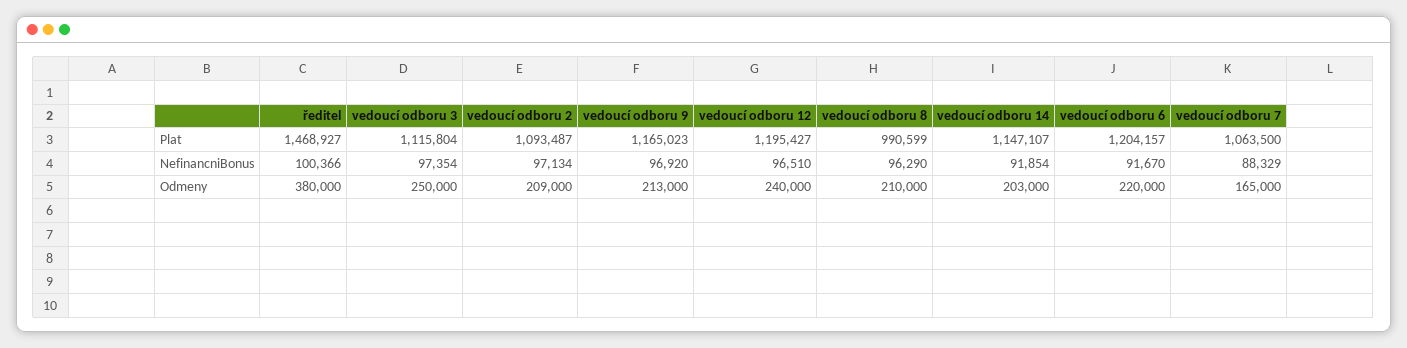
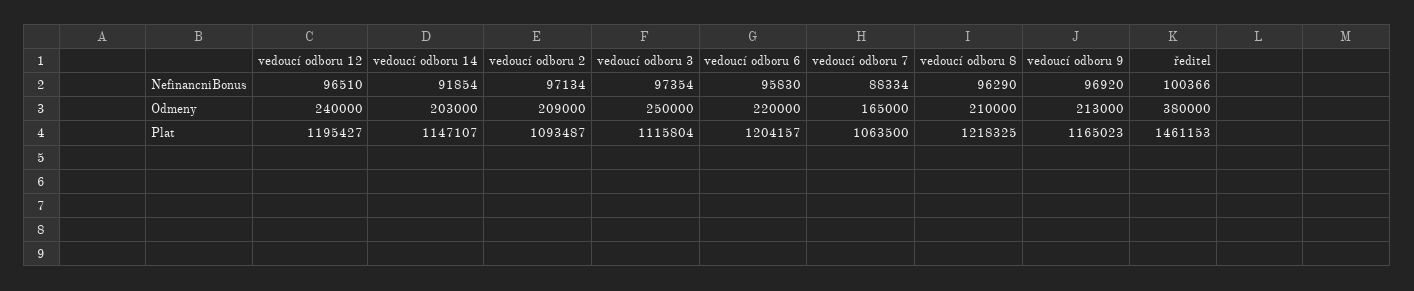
  {
    "ředitel": {
-     "Plat": 1468927,
+     "Plat": 1461153,
      "NefinancniBonus": 100366,
      "Odmeny": 380000
    },
    "vedoucí odboru 3": {
      "Plat": 1115804,
      "NefinancniBonus": 97354,
      "Odmeny": 250000
    },
    "vedoucí odboru 2": {
      "Plat": 1093487,
      "NefinancniBonus": 97134,
      "Odmeny": 209000
    },
    "vedoucí odboru 9": {
      "Plat": 1165023,
      "NefinancniBonus": 96920,
      "Odmeny": 213000
    },
    "vedoucí odboru 12": {
      "Plat": 1195427,
      "NefinancniBonus": 96510,
      "Odmeny": 240000
    },
    "vedoucí odboru 8": {
-     "Plat": 990599,
+     "Plat": 1218325,
      "NefinancniBonus": 96290,
      "Odmeny": 210000
    },
    "vedoucí odboru 14": {
      "Plat": 1147107,
      "NefinancniBonus": 91854,
      "Odmeny": 203000
    },
    "vedoucí odboru 6": {
      "Plat": 1204157,
-     "NefinancniBonus": 91670,
+     "NefinancniBonus": 95830,
      "Odmeny": 220000
    },
    "vedoucí odboru 7": {
      "Plat": 1063500,
-     "NefinancniBonus": 88329,
+     "NefinancniBonus": 88334,
      "Odmeny": 165000
    }
  }

